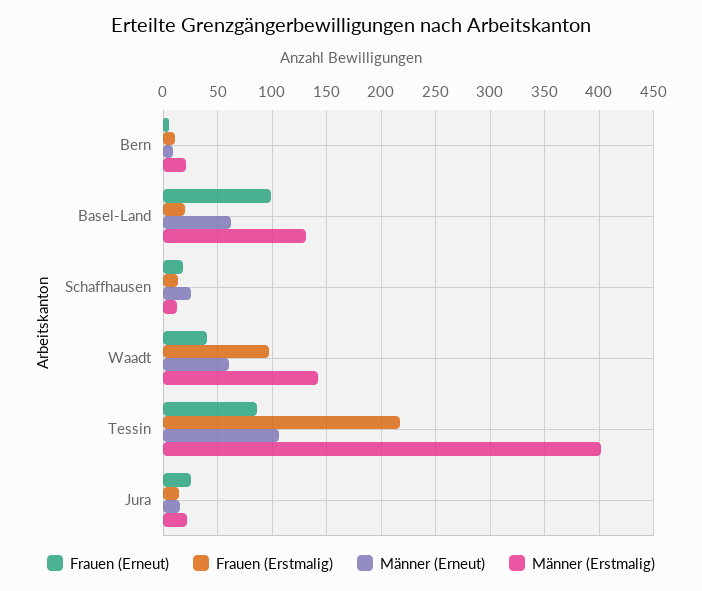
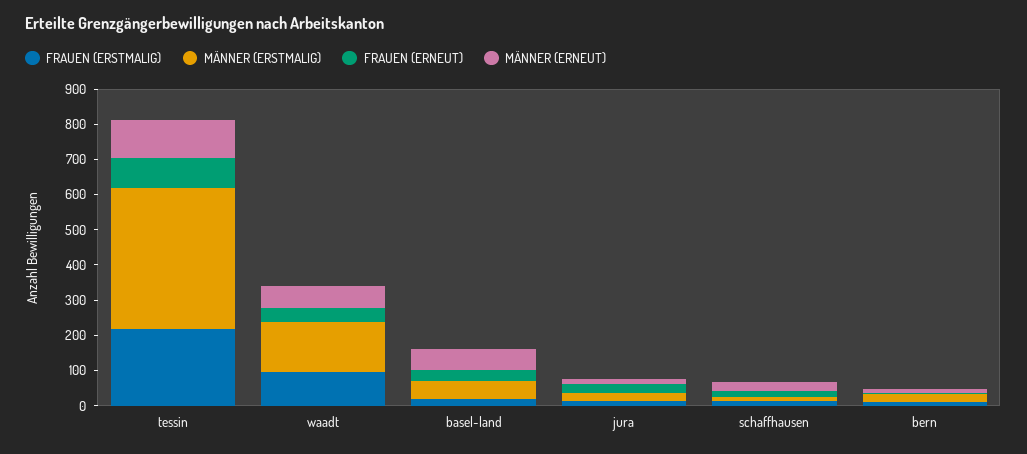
  {
    "Frauen (Erneut)": {
      "Bern": 10,
-     "Basel-Land": 100,
+     "Basel-Land": 25,
      "Schaffhausen": 20,
      "Waadt": 40,
      "Tessin": 90,
      "Jura": 30
    },
    "Frauen (Erstmalig)": {
      "Bern": 10,
      "Basel-Land": 20,
      "Schaffhausen": 10,
      "Waadt": 100,
      "Tessin": 220,
      "Jura": 10
    },
    "Männer (Erneut)": {
      "Bern": 10,
      "Basel-Land": 60,
      "Schaffhausen": 30,
      "Waadt": 60,
      "Tessin": 110,
      "Jura": 20
    },
    "Männer (Erstmalig)": {
      "Bern": 20,
-     "Basel-Land": 130,
+     "Basel-Land": 50,
      "Schaffhausen": 10,
      "Waadt": 140,
      "Tessin": 400,
      "Jura": 20
    }
  }

